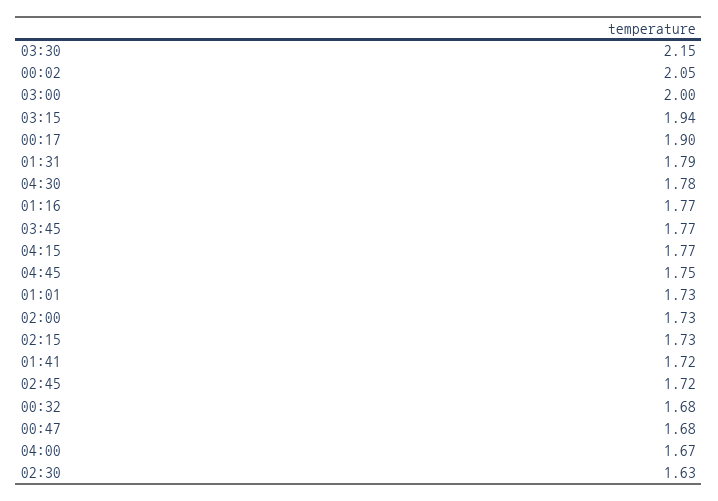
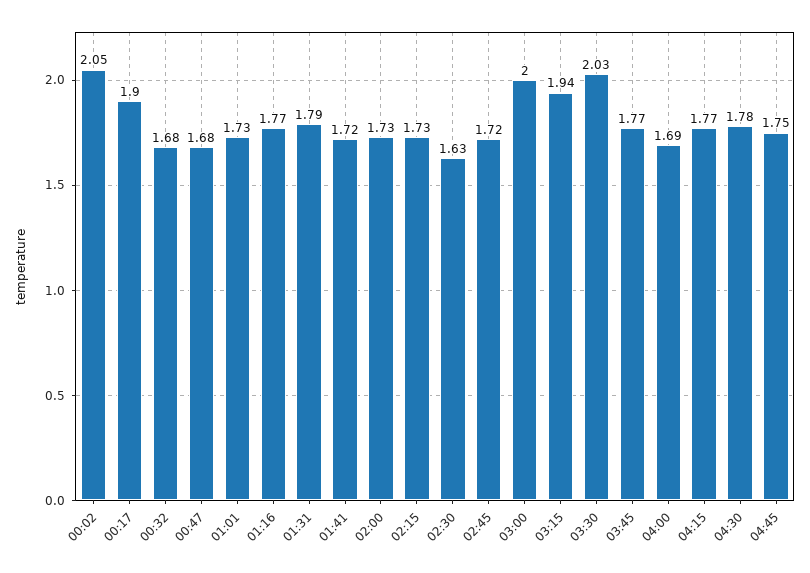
  {
-   "03:30": 2.15,
+   "03:30": 2.03,
    "00:02": 2.05,
    "03:00": 2,
    "03:15": 1.94,
    "00:17": 1.9,
    "01:31": 1.79,
    "04:30": 1.78,
    "01:16": 1.77,
    "03:45": 1.77,
    "04:15": 1.77,
    "04:45": 1.75,
    "01:01": 1.73,
    "02:00": 1.73,
    "02:15": 1.73,
    "01:41": 1.72,
    "02:45": 1.72,
    "00:32": 1.68,
    "00:47": 1.68,
-   "04:00": 1.67,
+   "04:00": 1.69,
    "02:30": 1.63
  }

